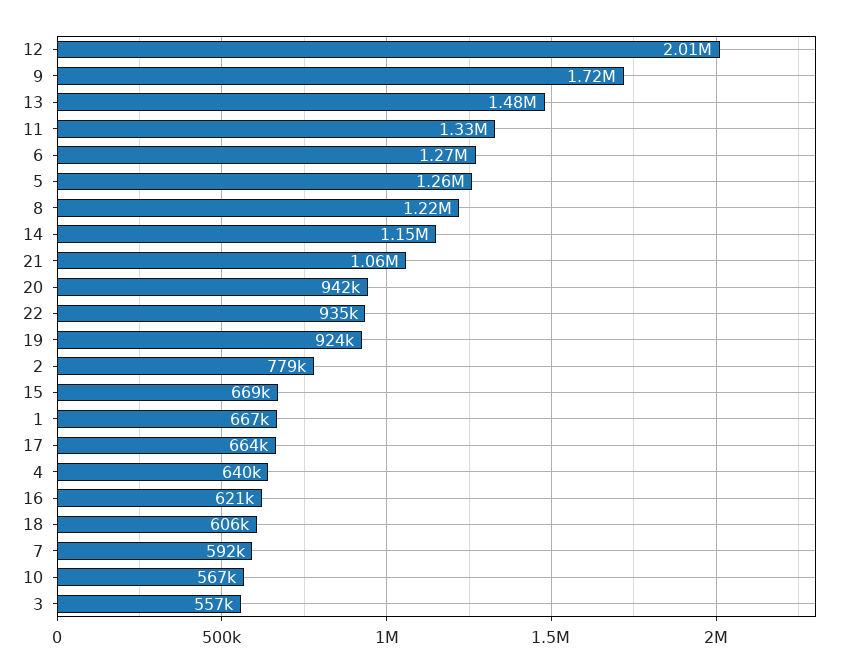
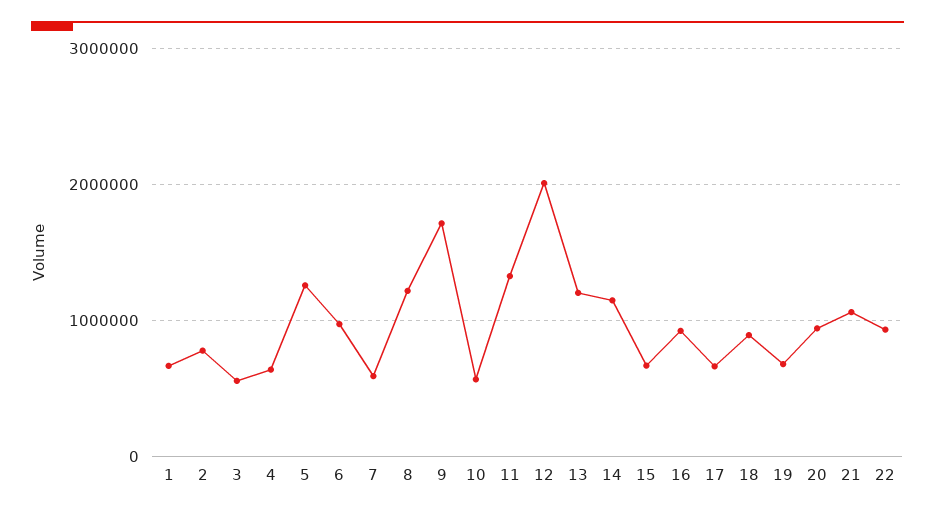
  {
    "12": 2010000,
    "9": 1720000,
-   "13": 1480000,
+   "13": 1200000,
    "11": 1330000,
-   "6": 1270000,
+   "6": 1000000,
    "5": 1260000,
    "8": 1220000,
    "14": 1150000,
    "21": 1060000,
    "20": 942000,
    "22": 935000,
-   "19": 924000,
+   "19": 700000,
    "2": 779000,
    "15": 669000,
    "1": 667000,
    "17": 664000,
    "4": 640000,
-   "16": 621000,
+   "16": 900000,
-   "18": 606000,
+   "18": 900000,
    "7": 592000,
    "10": 567000,
    "3": 557000
  }

